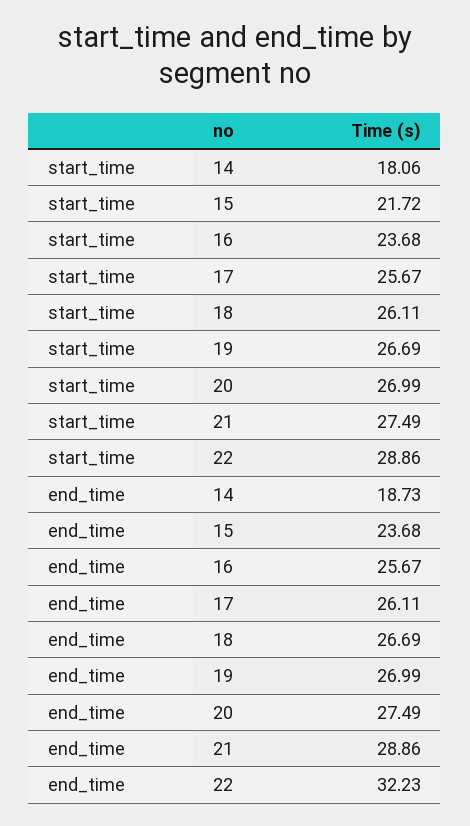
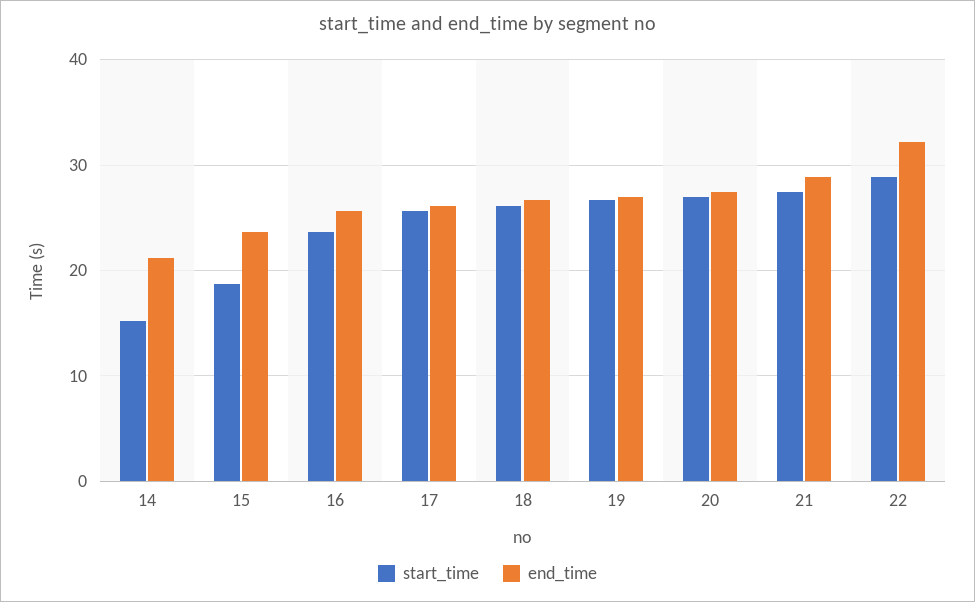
  {
    "start_time": {
-     "14": 18.06,
+     "14": 15,
-     "15": 21.72,
+     "15": 19,
      "16": 23.68,
      "17": 25.67,
      "18": 26.11,
      "19": 26.69,
      "20": 26.99,
      "21": 27.49,
      "22": 28.86
    },
    "end_time": {
-     "14": 18.73,
+     "14": 21,
      "15": 23.68,
      "16": 25.67,
      "17": 26.11,
      "18": 26.69,
      "19": 26.99,
      "20": 27.49,
      "21": 28.86,
      "22": 32.23
    }
  }

